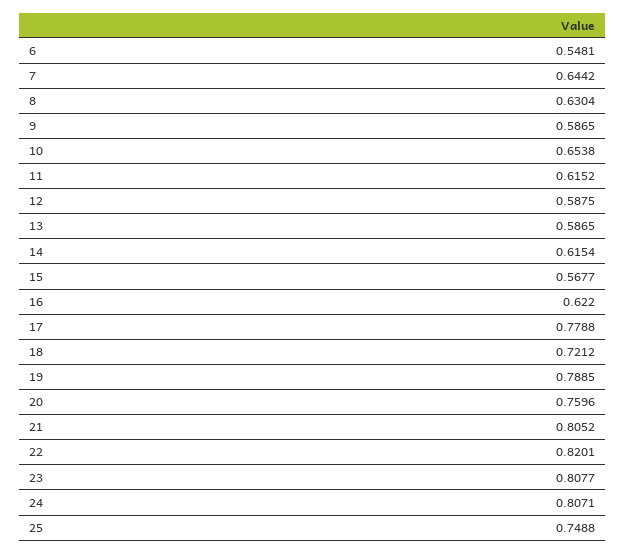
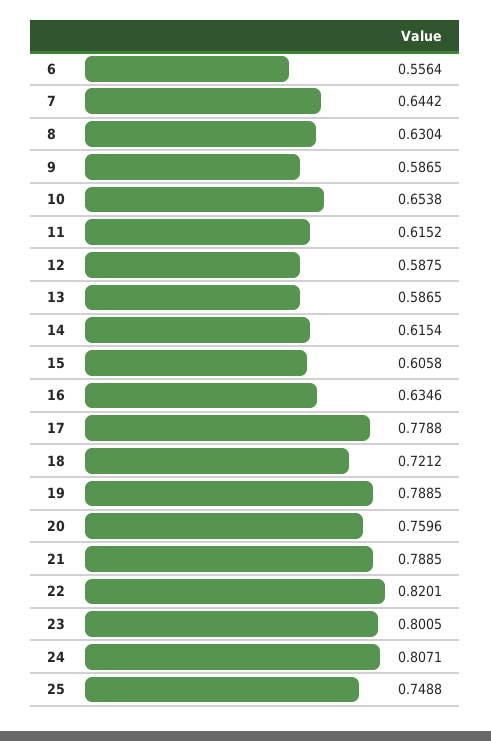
  {
-   "6": 0.5481,
+   "6": 0.5564,
    "7": 0.6442,
    "8": 0.6304,
    "9": 0.5865,
    "10": 0.6538,
    "11": 0.6152,
    "12": 0.5875,
    "13": 0.5865,
    "14": 0.6154,
-   "15": 0.5677,
+   "15": 0.6058,
-   "16": 0.622,
+   "16": 0.6346,
    "17": 0.7788,
    "18": 0.7212,
    "19": 0.7885,
    "20": 0.7596,
-   "21": 0.8052,
+   "21": 0.7885,
    "22": 0.8201,
-   "23": 0.8077,
+   "23": 0.8005,
    "24": 0.8071,
    "25": 0.7488
  }

